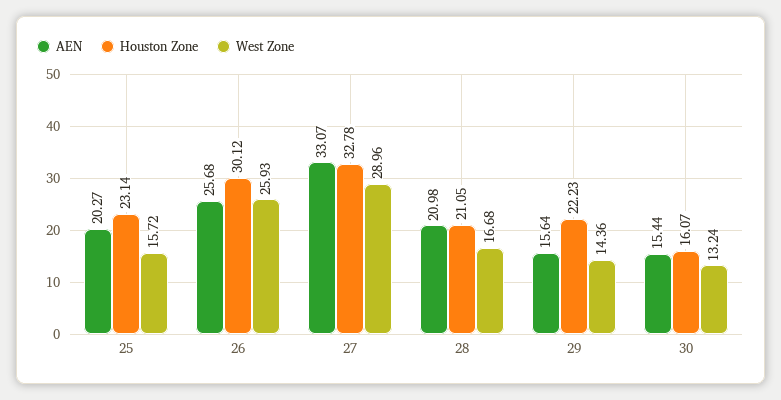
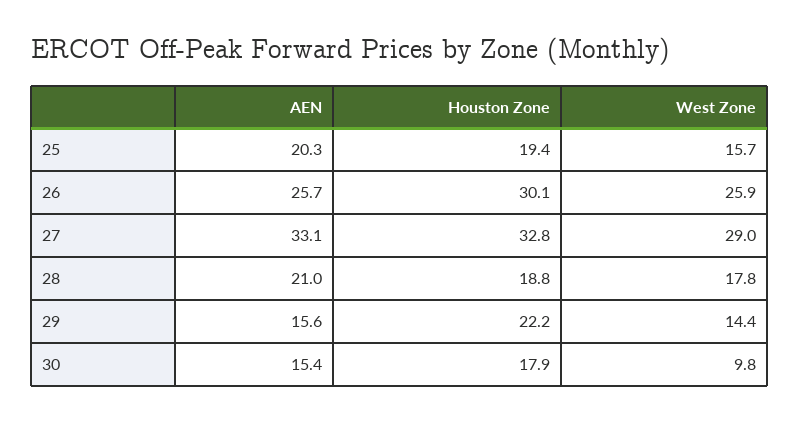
  {
    "AEN": {
      "25": 20.27,
      "26": 25.68,
      "27": 33.07,
      "28": 20.98,
      "29": 15.64,
      "30": 15.44
    },
    "Houston Zone": {
-     "25": 23.14,
+     "25": 19.4,
      "26": 30.12,
      "27": 32.78,
-     "28": 21.05,
+     "28": 18.8,
      "29": 22.23,
-     "30": 16.07
+     "30": 17.9
    },
    "West Zone": {
      "25": 15.72,
      "26": 25.93,
      "27": 28.96,
-     "28": 16.68,
+     "28": 17.8,
      "29": 14.36,
-     "30": 13.24
+     "30": 9.8
    }
  }

